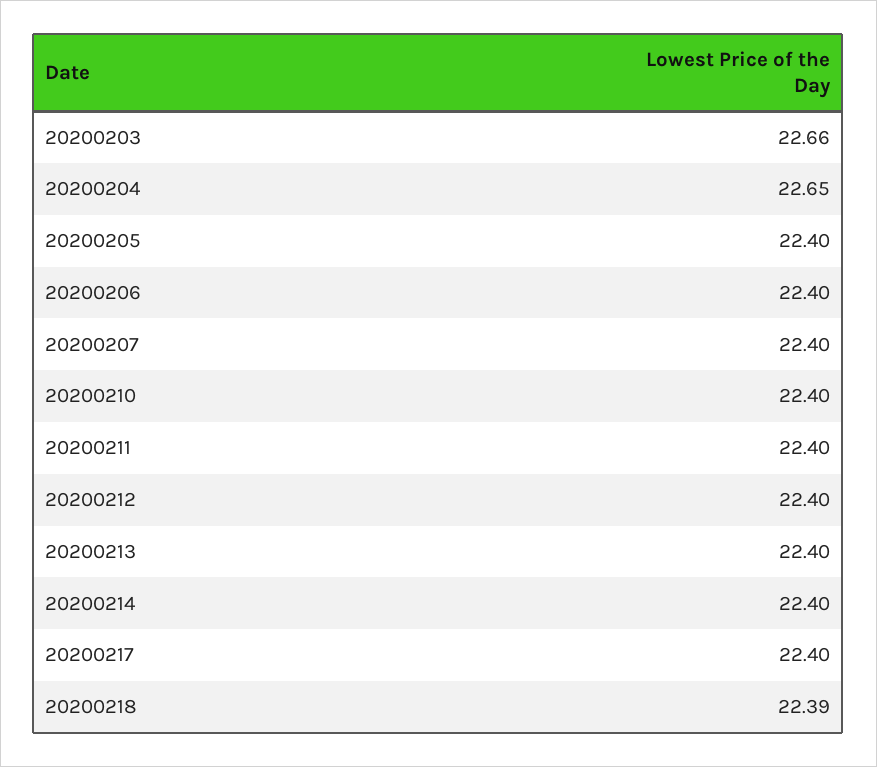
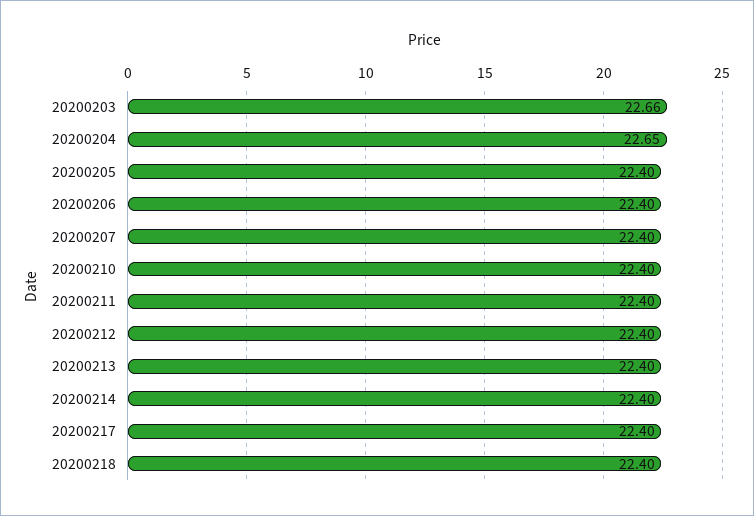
  {
    "20200203": 22.66,
    "20200204": 22.65,
    "20200205": 22.4,
    "20200206": 22.4,
    "20200207": 22.4,
    "20200210": 22.4,
    "20200211": 22.4,
    "20200212": 22.4,
    "20200213": 22.4,
    "20200214": 22.4,
    "20200217": 22.4,
-   "20200218": 22.39
+   "20200218": 22.4
  }

